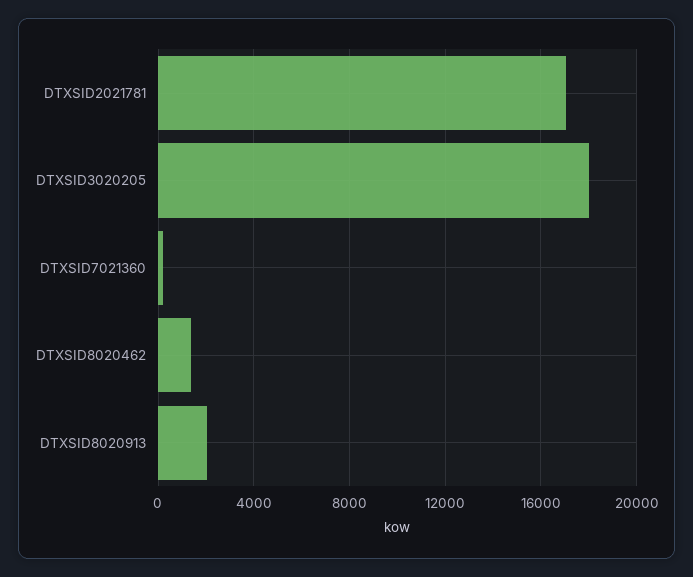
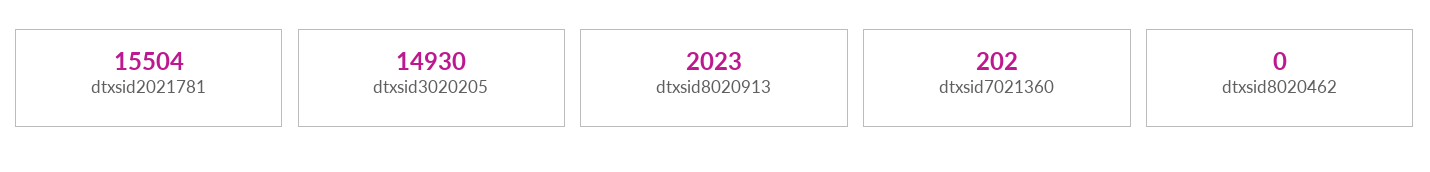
  {
-   "DTXSID2021781": 17000,
+   "DTXSID2021781": 15504,
-   "DTXSID3020205": 18000,
+   "DTXSID3020205": 14930,
    "DTXSID7021360": 202,
-   "DTXSID8020462": 1500,
+   "DTXSID8020462": 0,
    "DTXSID8020913": 2023
  }

